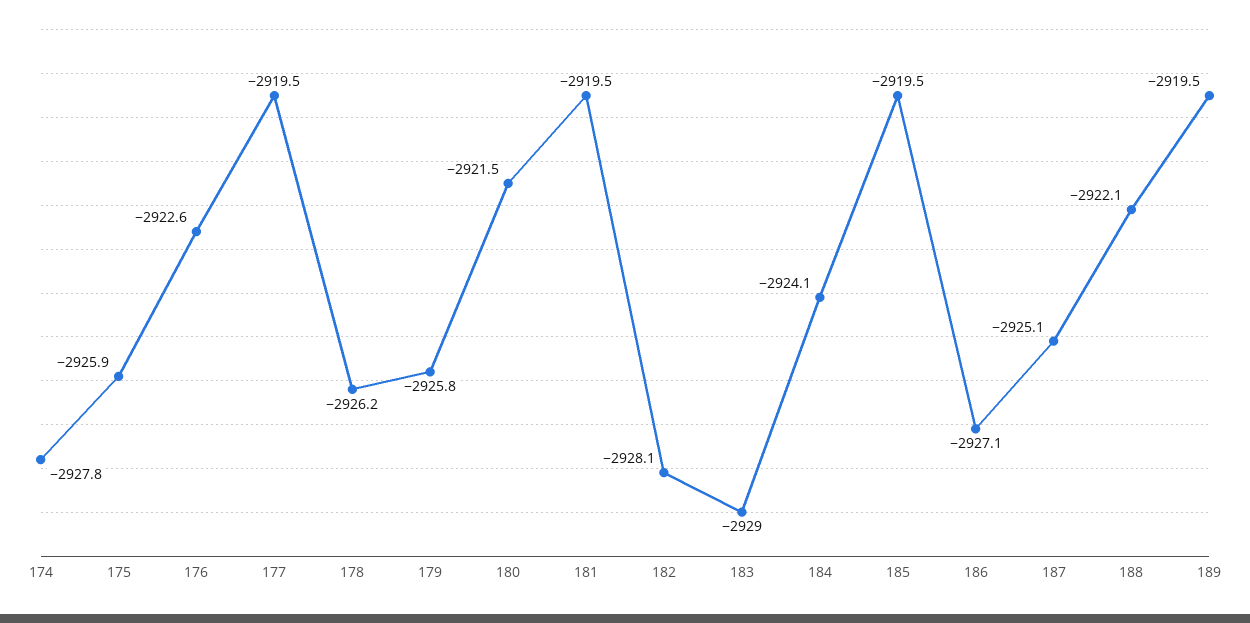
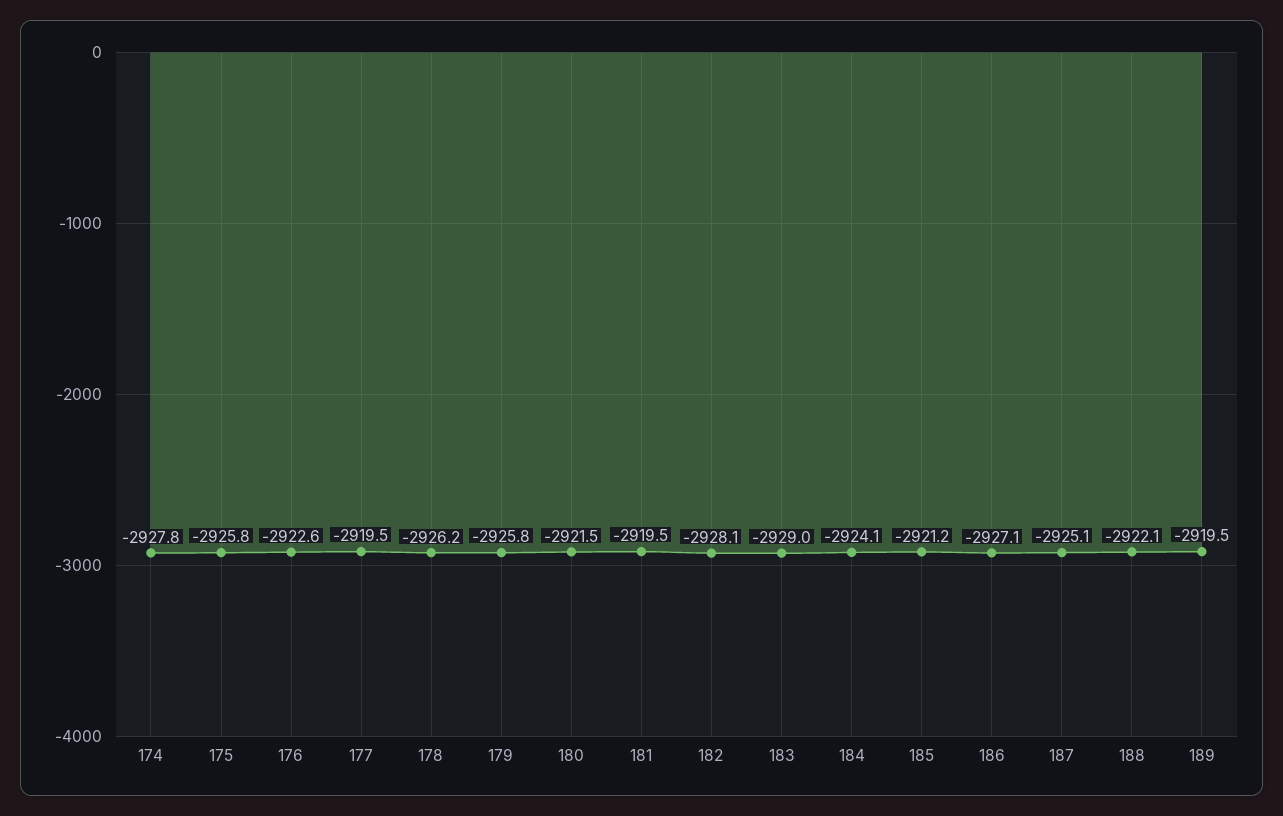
  {
    "174": -2927.8,
-   "175": -2925.9,
+   "175": -2925.8,
    "176": -2922.6,
    "177": -2919.5,
    "178": -2926.2,
    "179": -2925.8,
    "180": -2921.5,
    "181": -2919.5,
    "182": -2928.1,
    "183": -2929,
    "184": -2924.1,
-   "185": -2919.5,
+   "185": -2921.2,
    "186": -2927.1,
    "187": -2925.1,
    "188": -2922.1,
    "189": -2919.5
  }

